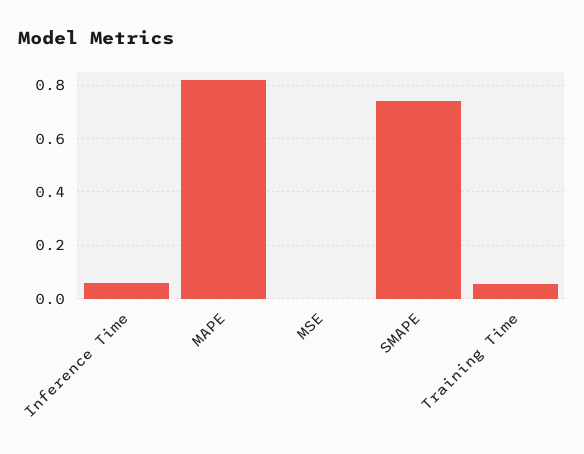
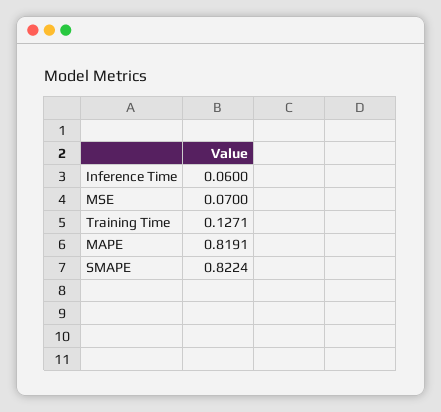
  {
    "Inference Time": 0.06,
    "MAPE": 0.8191,
-   "MSE": 0,
+   "MSE": 0.07,
-   "SMAPE": 0.75,
+   "SMAPE": 0.8224,
-   "Training Time": 0.05
+   "Training Time": 0.1271
  }

